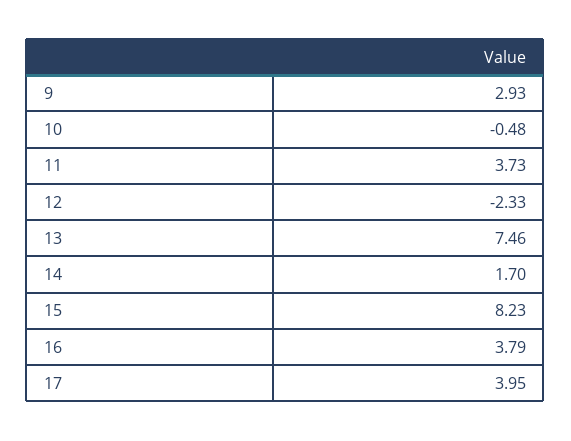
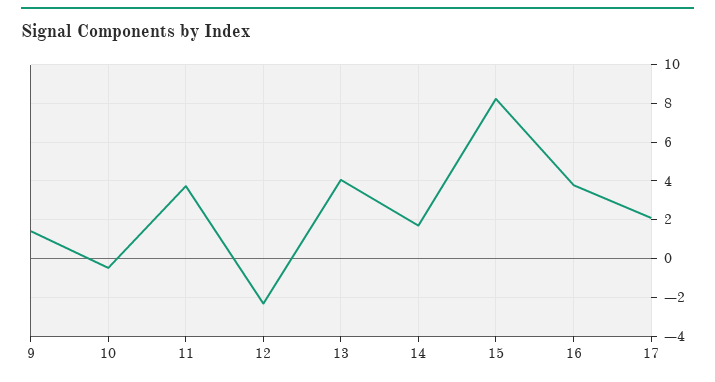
  {
-   "9": 2.93,
+   "9": 1.5,
    "10": -0.48,
    "11": 3.73,
    "12": -2.33,
-   "13": 7.46,
+   "13": 4,
    "14": 1.7,
    "15": 8.23,
    "16": 3.79,
-   "17": 3.95
+   "17": 2
  }

